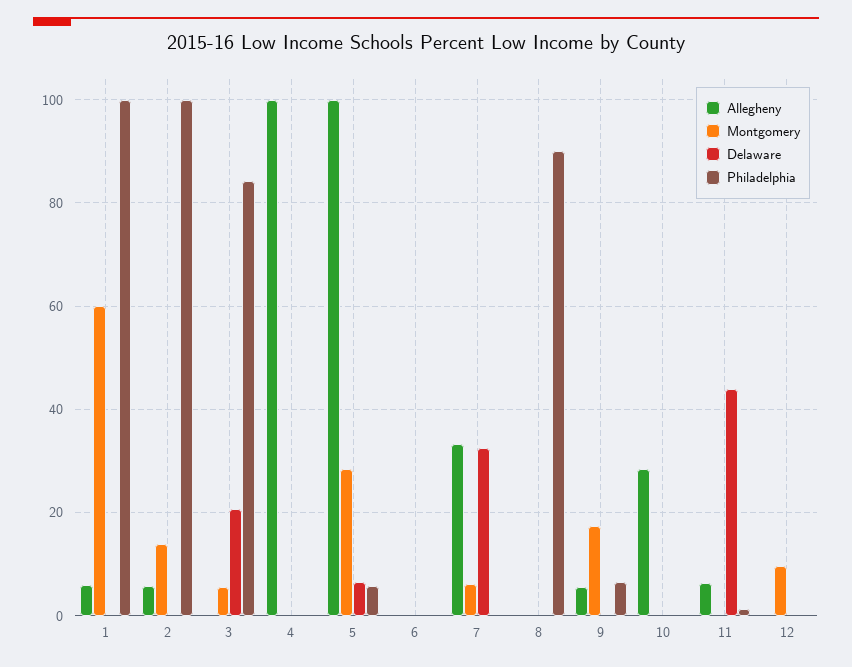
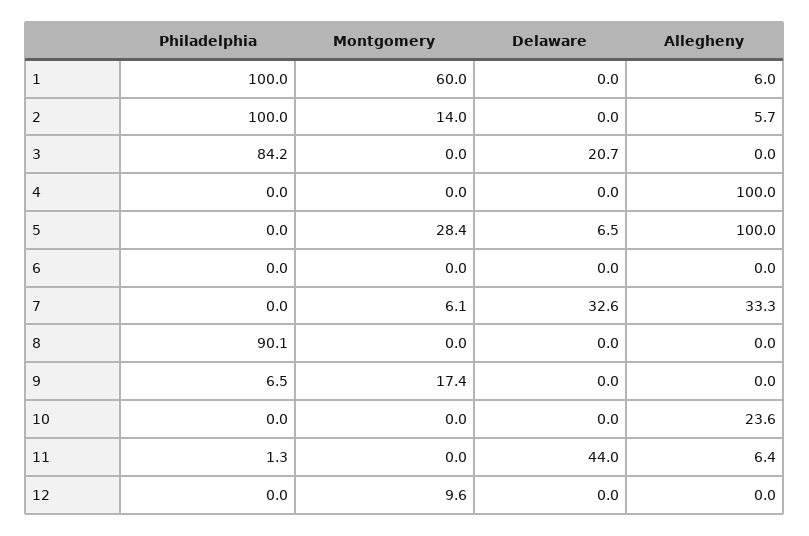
  {
    "Allegheny": {
      "1": 6,
      "2": 5.7,
      "3": 0,
      "4": 100,
      "5": 100,
      "6": 0,
      "7": 33.3,
      "8": 0,
-     "9": 6,
+     "9": 0,
-     "10": 28,
+     "10": 23.6,
      "11": 6.4,
      "12": 0
    },
    "Montgomery": {
      "1": 60,
      "2": 14,
-     "3": 6,
+     "3": 0,
      "4": 0,
      "5": 28.4,
      "6": 0,
      "7": 6.1,
      "8": 0,
      "9": 17.4,
      "10": 0,
      "11": 0,
      "12": 9.6
    },
    "Delaware": {
      "1": 0,
      "2": 0,
      "3": 20.7,
      "4": 0,
      "5": 6.5,
      "6": 0,
      "7": 32.6,
      "8": 0,
      "9": 0,
      "10": 0,
      "11": 44,
      "12": 0
    },
    "Philadelphia": {
      "1": 100,
      "2": 100,
      "3": 84.2,
      "4": 0,
-     "5": 6,
+     "5": 0,
      "6": 0,
      "7": 0,
      "8": 90.1,
      "9": 6.5,
      "10": 0,
      "11": 1.3,
      "12": 0
    }
  }

